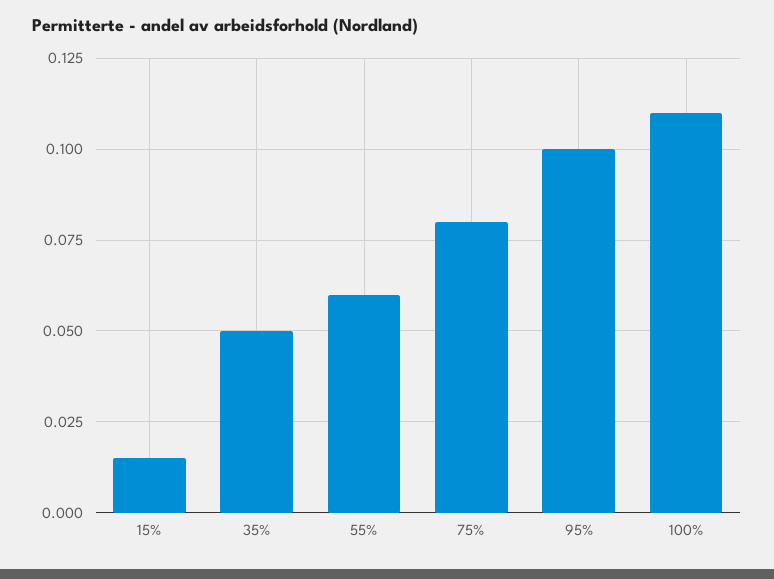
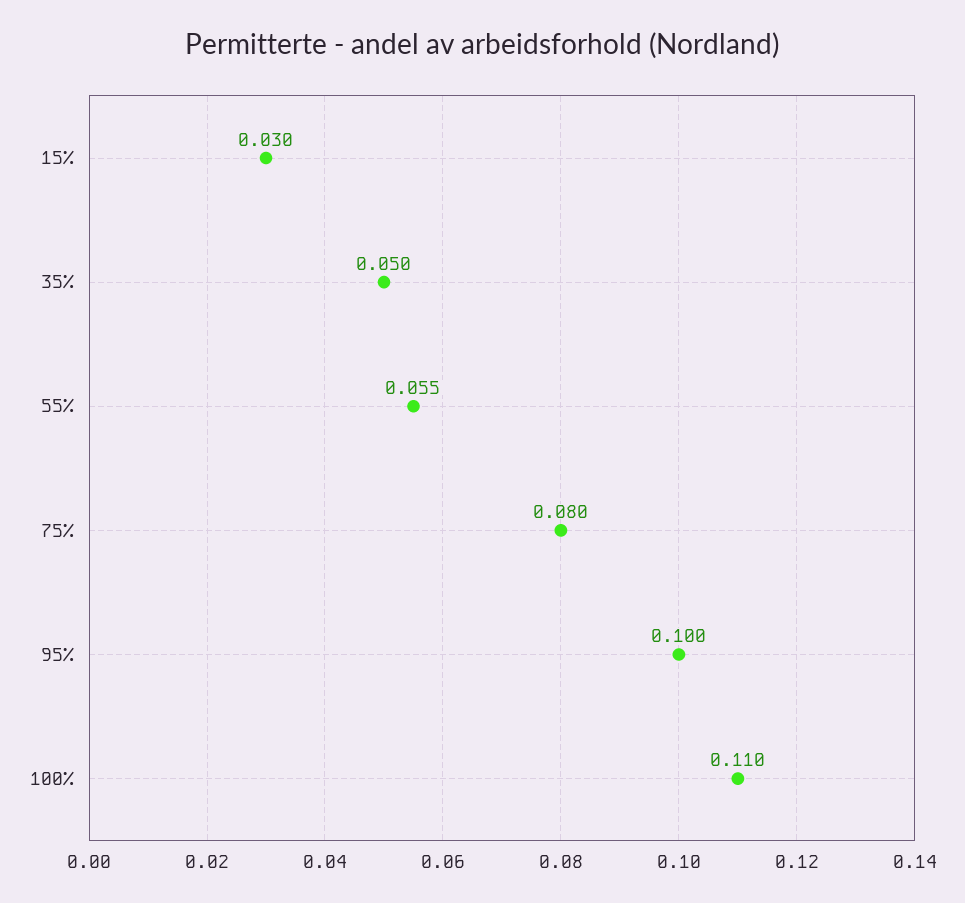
  {
-   "15%": 0.015,
+   "15%": 0.03,
    "35%": 0.05,
-   "55%": 0.06,
+   "55%": 0.055,
    "75%": 0.08,
    "95%": 0.1,
    "100%": 0.11
  }

